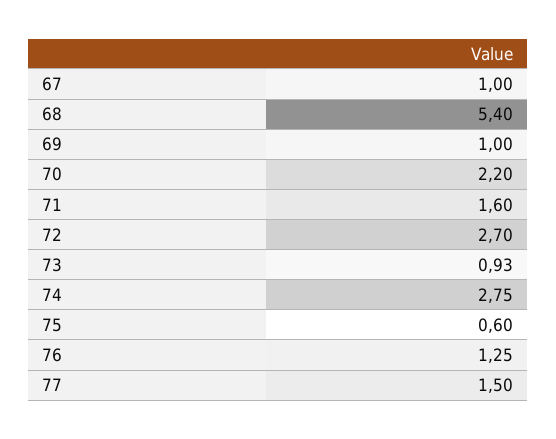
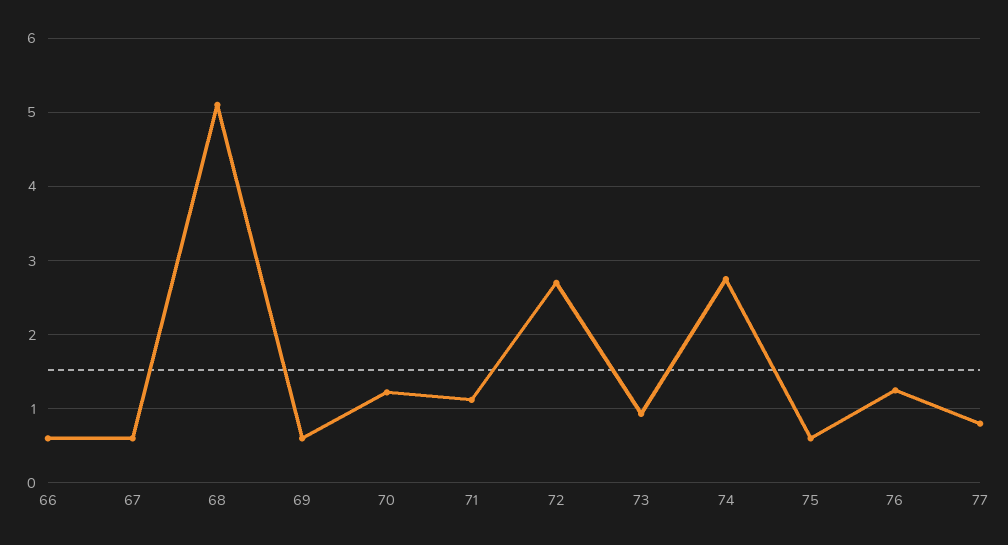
  {
-   "67": 1,
+   "67": 0.6,
-   "68": 5.4,
+   "68": 5.1,
-   "69": 1,
+   "69": 0.6,
-   "70": 2.2,
+   "70": 1.2,
-   "71": 1.6,
+   "71": 1.1,
    "72": 2.7,
    "73": 0.93,
    "74": 2.75,
    "75": 0.6,
    "76": 1.25,
-   "77": 1.5
+   "77": 0.8,
+   "66": 0.6
  }

